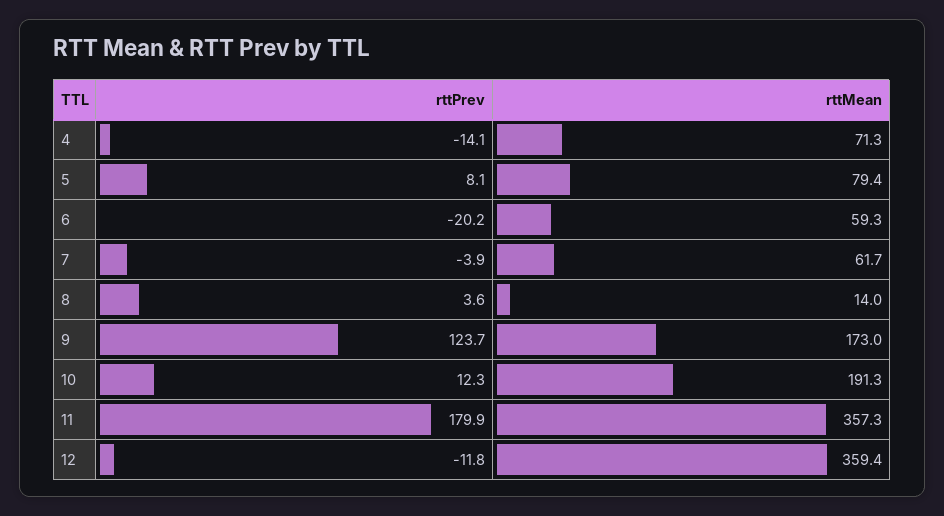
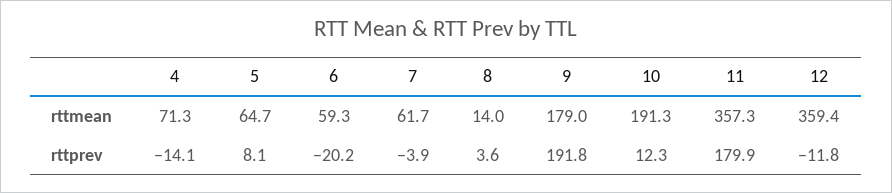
  {
    "rttPrev": {
      "4": -14.1,
      "5": 8.1,
      "6": -20.2,
      "7": -3.9,
      "8": 3.6,
-     "9": 123.7,
+     "9": 191.8,
      "10": 12.3,
      "11": 179.9,
      "12": -11.8
    },
    "rttMean": {
      "4": 71.3,
-     "5": 79.4,
+     "5": 64.7,
      "6": 59.3,
      "7": 61.7,
      "8": 14,
-     "9": 173,
+     "9": 179,
      "10": 191.3,
      "11": 357.3,
      "12": 359.4
    }
  }

